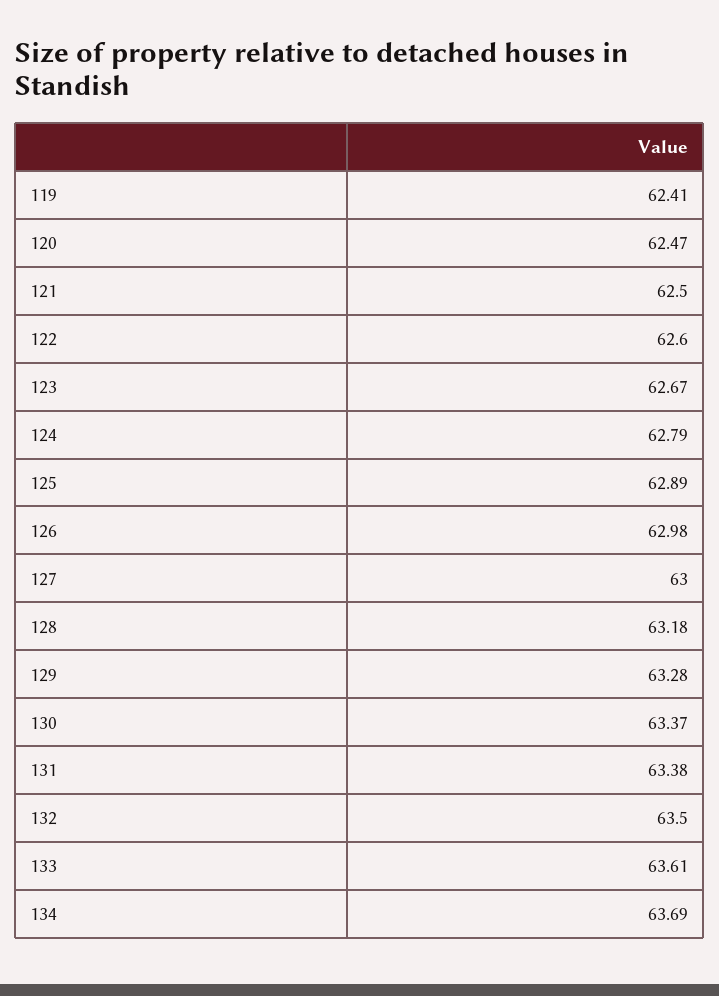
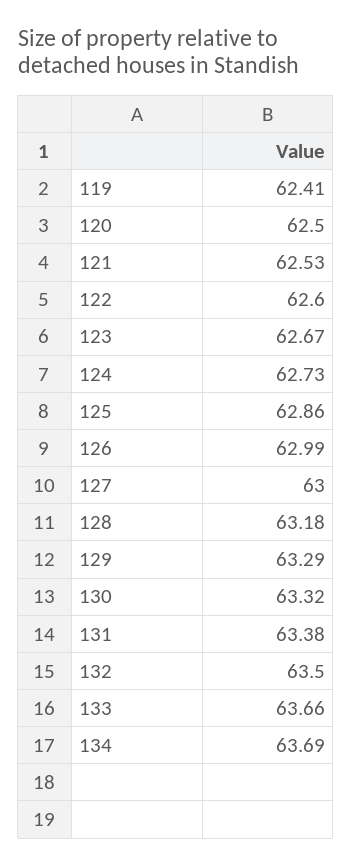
  {
    "119": 62.41,
-   "120": 62.47,
+   "120": 62.5,
-   "121": 62.5,
+   "121": 62.53,
    "122": 62.6,
    "123": 62.67,
-   "124": 62.79,
+   "124": 62.73,
-   "125": 62.89,
+   "125": 62.86,
-   "126": 62.98,
+   "126": 62.99,
    "127": 63,
    "128": 63.18,
-   "129": 63.28,
+   "129": 63.29,
-   "130": 63.37,
+   "130": 63.32,
    "131": 63.38,
    "132": 63.5,
-   "133": 63.61,
+   "133": 63.66,
    "134": 63.69
  }

